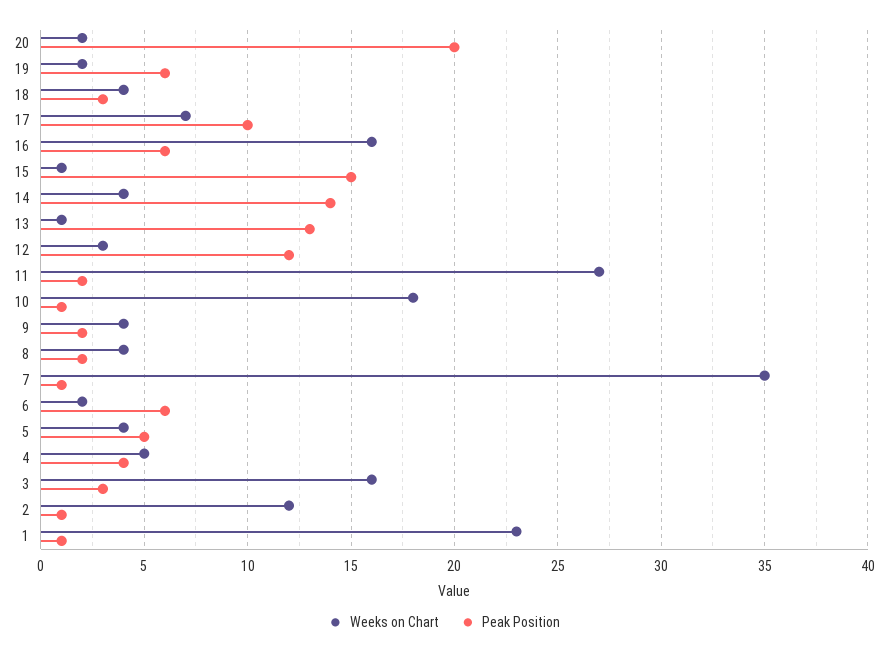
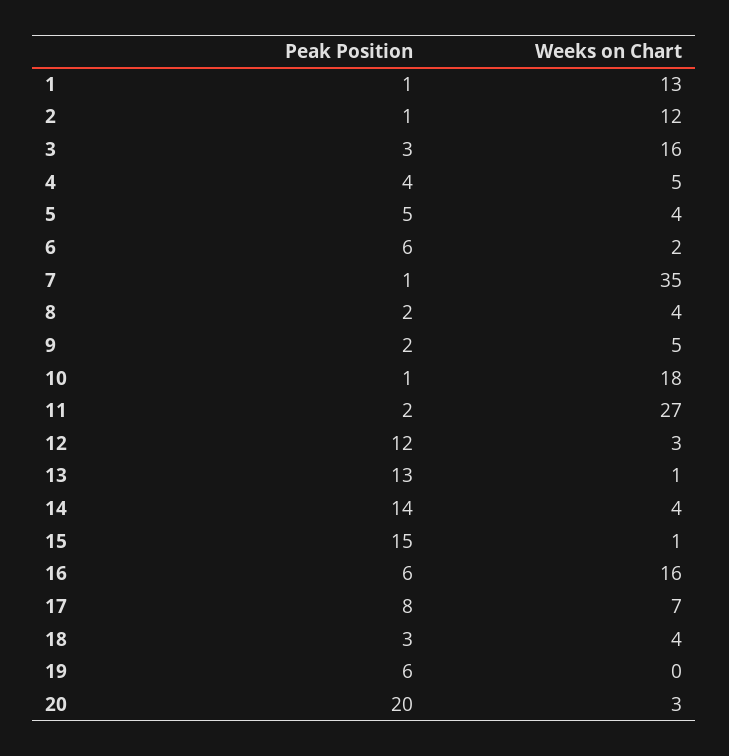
  {
    "Weeks on Chart": {
-     "20": 2,
+     "20": 3,
-     "19": 2,
+     "19": 0,
      "18": 4,
      "17": 7,
      "16": 16,
      "15": 1,
      "14": 4,
      "13": 1,
      "12": 3,
      "11": 27,
      "10": 18,
-     "9": 4,
+     "9": 5,
      "8": 4,
      "7": 35,
      "6": 2,
      "5": 4,
      "4": 5,
      "3": 16,
      "2": 12,
-     "1": 23
+     "1": 13
    },
    "Peak Position": {
      "20": 20,
      "19": 6,
      "18": 3,
-     "17": 10,
+     "17": 8,
      "16": 6,
      "15": 15,
      "14": 14,
      "13": 13,
      "12": 12,
      "11": 2,
      "10": 1,
      "9": 2,
      "8": 2,
      "7": 1,
      "6": 6,
      "5": 5,
      "4": 4,
      "3": 3,
      "2": 1,
      "1": 1
    }
  }

